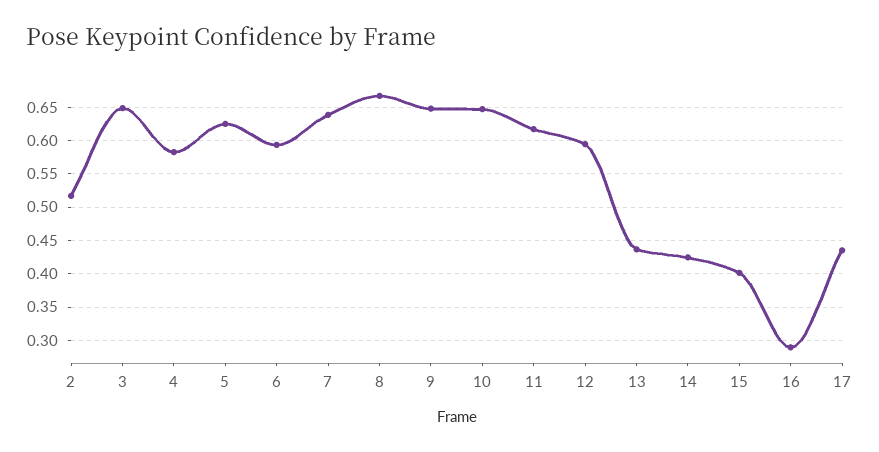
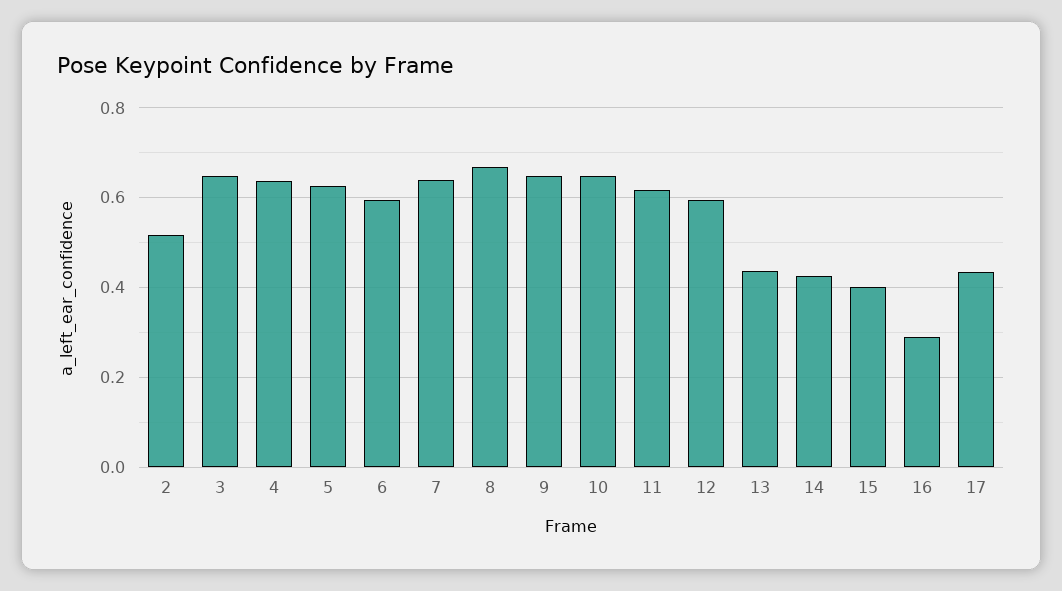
  {
    "2": 0.52,
    "3": 0.65,
-   "4": 0.58,
+   "4": 0.64,
    "5": 0.63,
    "6": 0.59,
    "7": 0.64,
    "8": 0.67,
    "9": 0.65,
    "10": 0.65,
    "11": 0.62,
    "12": 0.59,
    "13": 0.44,
    "14": 0.42,
    "15": 0.4,
    "16": 0.29,
    "17": 0.44
  }

